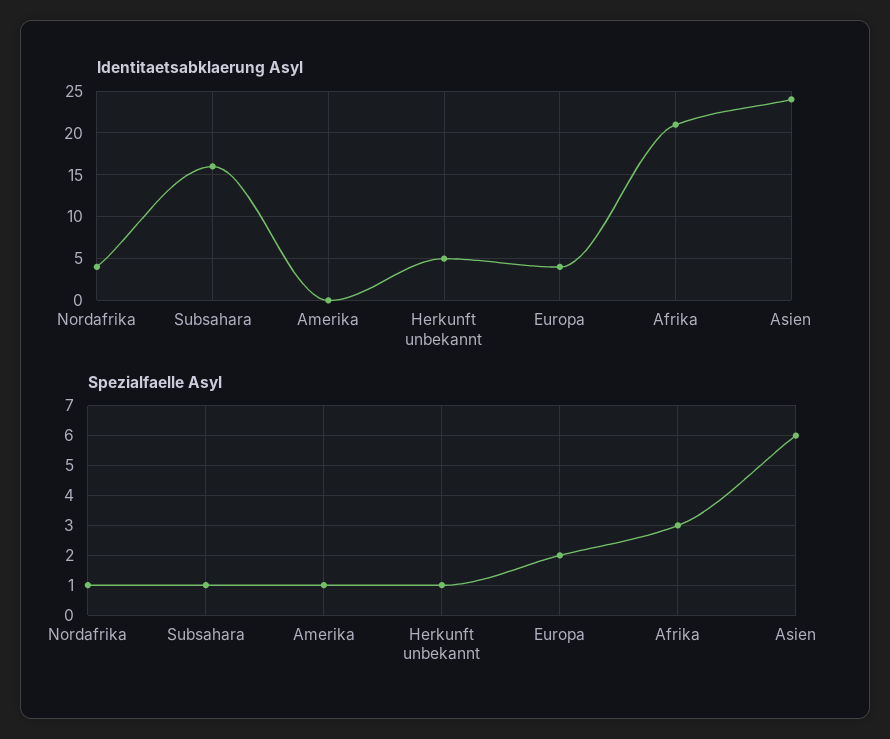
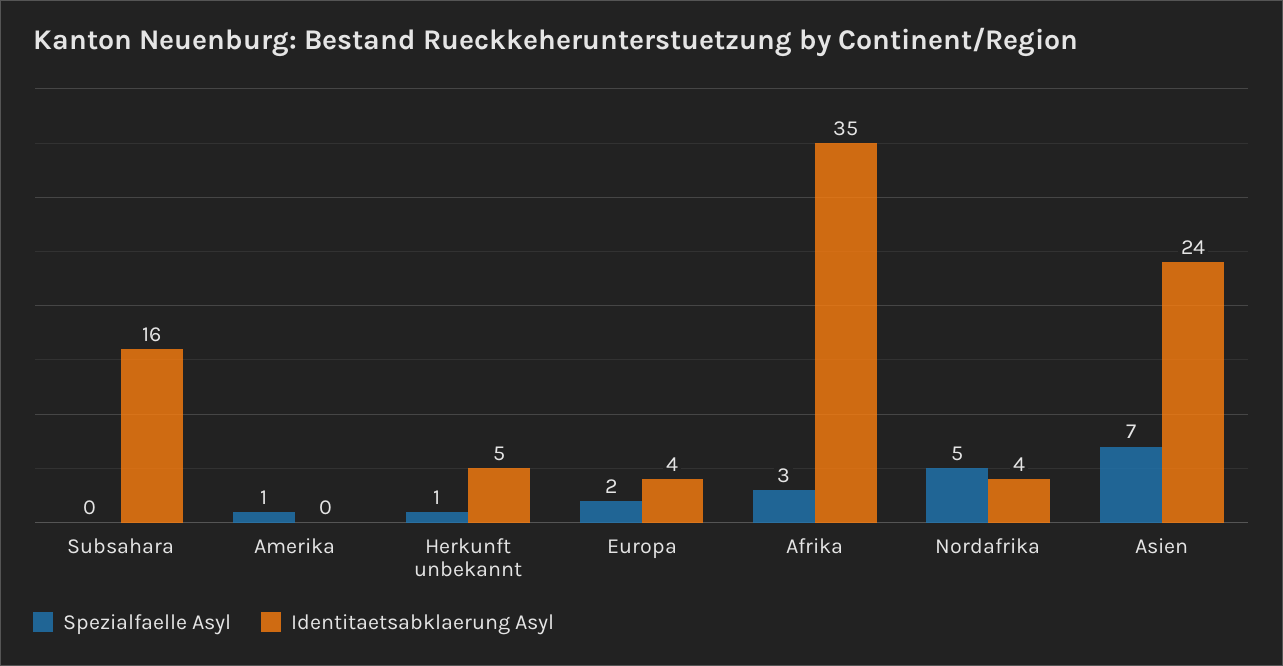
  {
    "Identitaetsabklaerung Asyl": {
      "Nordafrika": 4,
      "Subsahara": 16,
      "Amerika": 0,
      "Herkunft unbekannt": 5,
      "Europa": 4,
-     "Afrika": 21,
+     "Afrika": 35,
      "Asien": 24
    },
    "Spezialfaelle Asyl": {
-     "Nordafrika": 1,
+     "Nordafrika": 5,
-     "Subsahara": 1,
+     "Subsahara": 0,
      "Amerika": 1,
      "Herkunft unbekannt": 1,
      "Europa": 2,
      "Afrika": 3,
-     "Asien": 6
+     "Asien": 7
    }
  }

